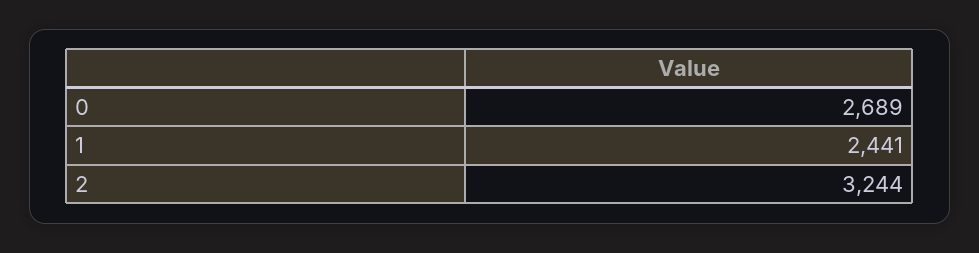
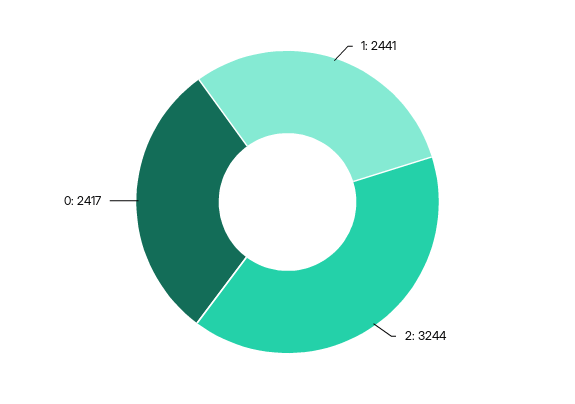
  {
-   "0": 2689,
+   "0": 2417,
    "1": 2441,
    "2": 3244
  }

